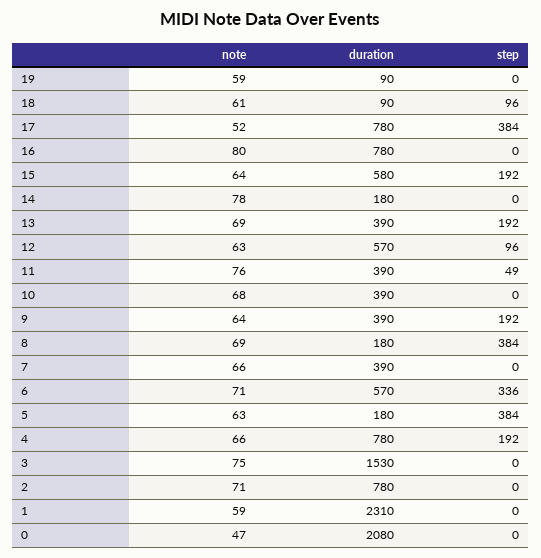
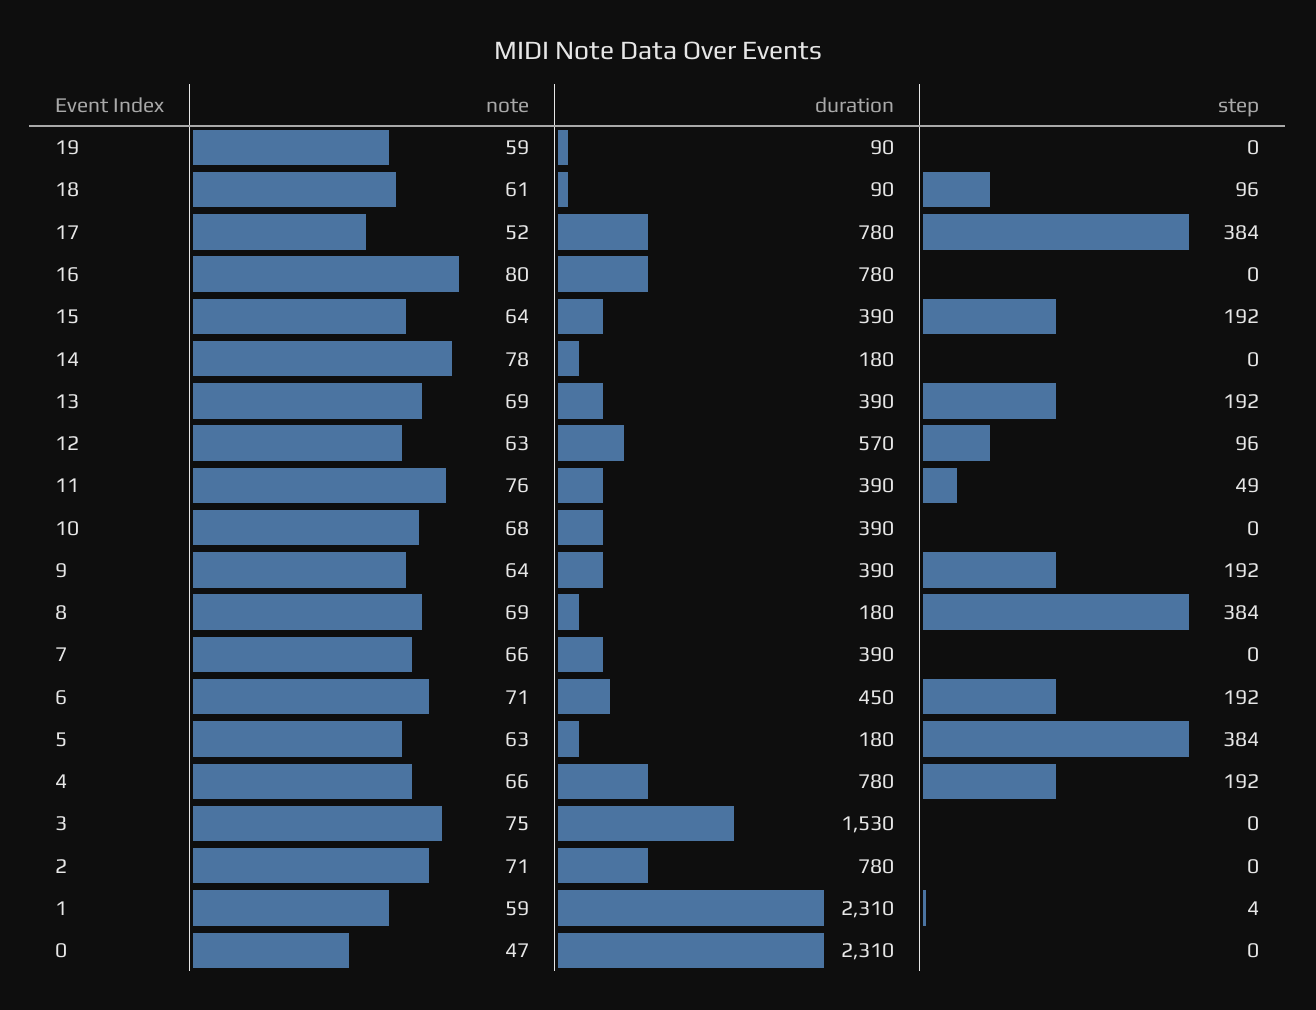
  {
    "note": {
      "19": 59,
      "18": 61,
      "17": 52,
      "16": 80,
      "15": 64,
      "14": 78,
      "13": 69,
      "12": 63,
      "11": 76,
      "10": 68,
      "9": 64,
      "8": 69,
      "7": 66,
      "6": 71,
      "5": 63,
      "4": 66,
      "3": 75,
      "2": 71,
      "1": 59,
      "0": 47
    },
    "duration": {
      "19": 90,
      "18": 90,
      "17": 780,
      "16": 780,
-     "15": 580,
+     "15": 390,
      "14": 180,
      "13": 390,
      "12": 570,
      "11": 390,
      "10": 390,
      "9": 390,
      "8": 180,
      "7": 390,
-     "6": 570,
+     "6": 450,
      "5": 180,
      "4": 780,
      "3": 1530,
      "2": 780,
      "1": 2310,
-     "0": 2080
+     "0": 2310
    },
    "step": {
      "19": 0,
      "18": 96,
      "17": 384,
      "16": 0,
      "15": 192,
      "14": 0,
      "13": 192,
      "12": 96,
      "11": 49,
      "10": 0,
      "9": 192,
      "8": 384,
      "7": 0,
-     "6": 336,
+     "6": 192,
      "5": 384,
      "4": 192,
      "3": 0,
      "2": 0,
-     "1": 0,
+     "1": 4,
      "0": 0
    }
  }

